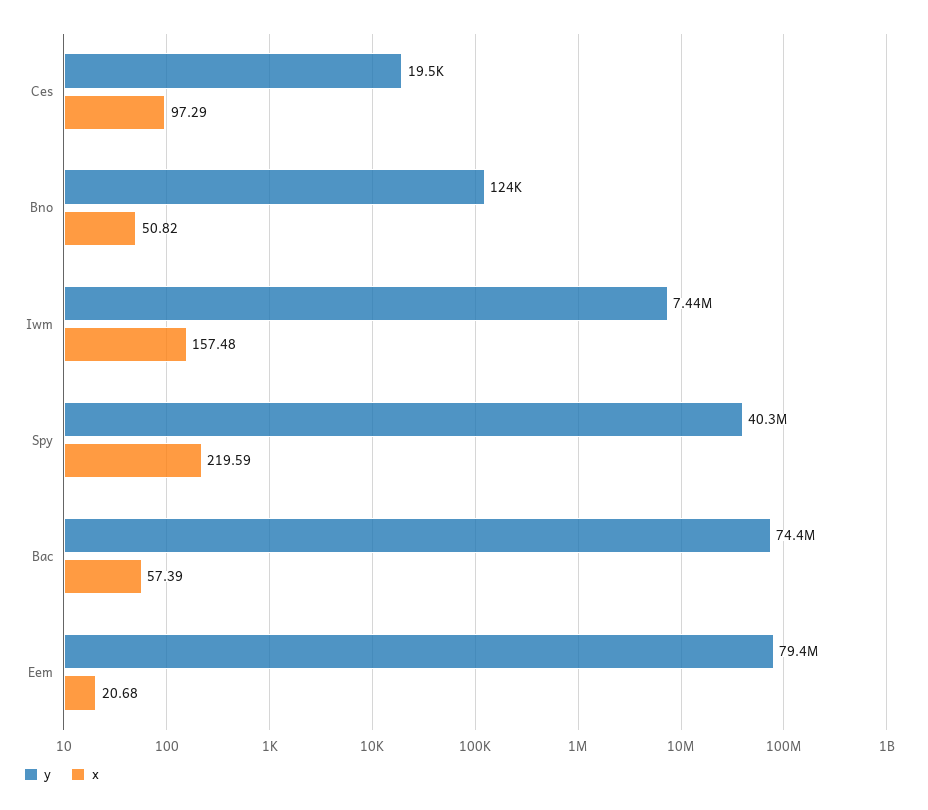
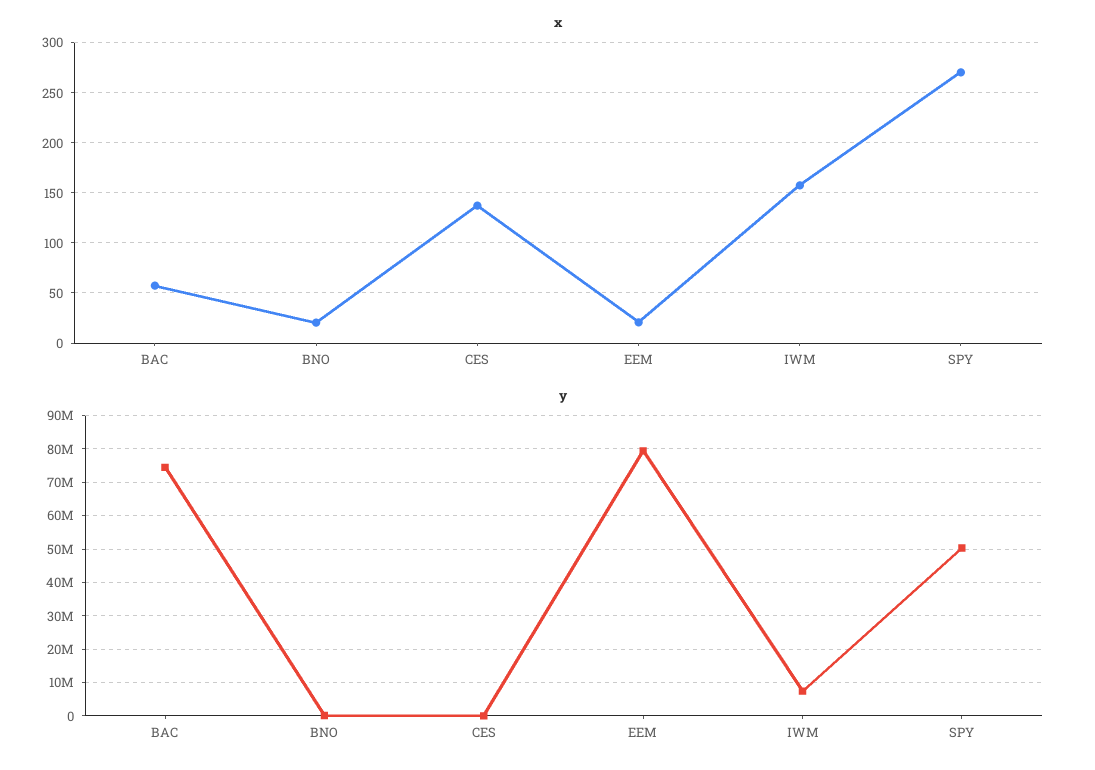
  {
    "y": {
      "Ces": 19500,
      "Bno": 124000,
      "Iwm": 7440000,
-     "Spy": 40300000,
+     "Spy": 50000000,
      "Bac": 74400000,
      "Eem": 79400000
    },
    "x": {
-     "Ces": 97.29,
+     "Ces": 140,
-     "Bno": 50.82,
+     "Bno": 20,
      "Iwm": 157.48,
-     "Spy": 219.59,
+     "Spy": 270,
      "Bac": 57.39,
      "Eem": 20.68
    }
  }

